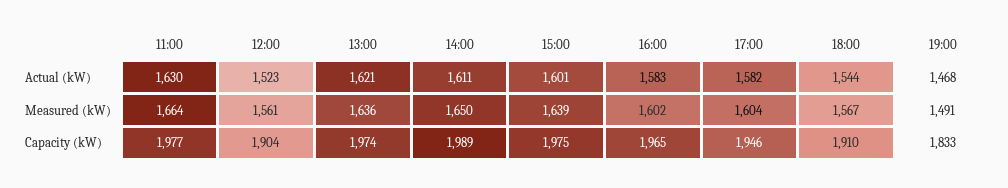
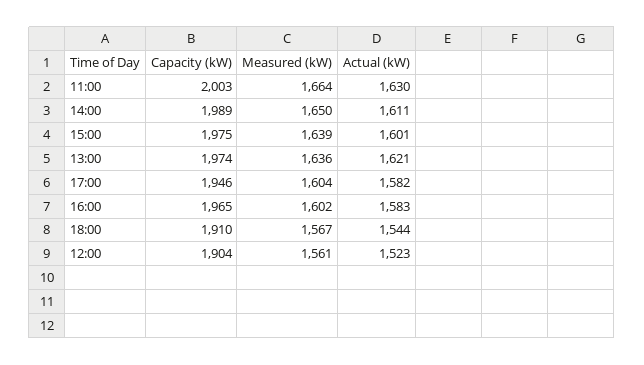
  {
    "11:00": {
      "Actual (kW)": 1630,
      "Measured (kW)": 1664,
-     "Capacity (kW)": 1977
+     "Capacity (kW)": 2003
    },
    "12:00": {
      "Actual (kW)": 1523,
      "Measured (kW)": 1561,
      "Capacity (kW)": 1904
    },
    "13:00": {
      "Actual (kW)": 1621,
      "Measured (kW)": 1636,
      "Capacity (kW)": 1974
    },
    "14:00": {
      "Actual (kW)": 1611,
      "Measured (kW)": 1650,
      "Capacity (kW)": 1989
    },
    "15:00": {
      "Actual (kW)": 1601,
      "Measured (kW)": 1639,
      "Capacity (kW)": 1975
    },
    "16:00": {
      "Actual (kW)": 1583,
      "Measured (kW)": 1602,
      "Capacity (kW)": 1965
    },
    "17:00": {
      "Actual (kW)": 1582,
      "Measured (kW)": 1604,
      "Capacity (kW)": 1946
    },
    "18:00": {
      "Actual (kW)": 1544,
      "Measured (kW)": 1567,
      "Capacity (kW)": 1910
-   },
+   }
-   "19:00": {
-     "Actual (kW)": 1468,
-     "Measured (kW)": 1491,
-     "Capacity (kW)": 1833
-   }
  }

